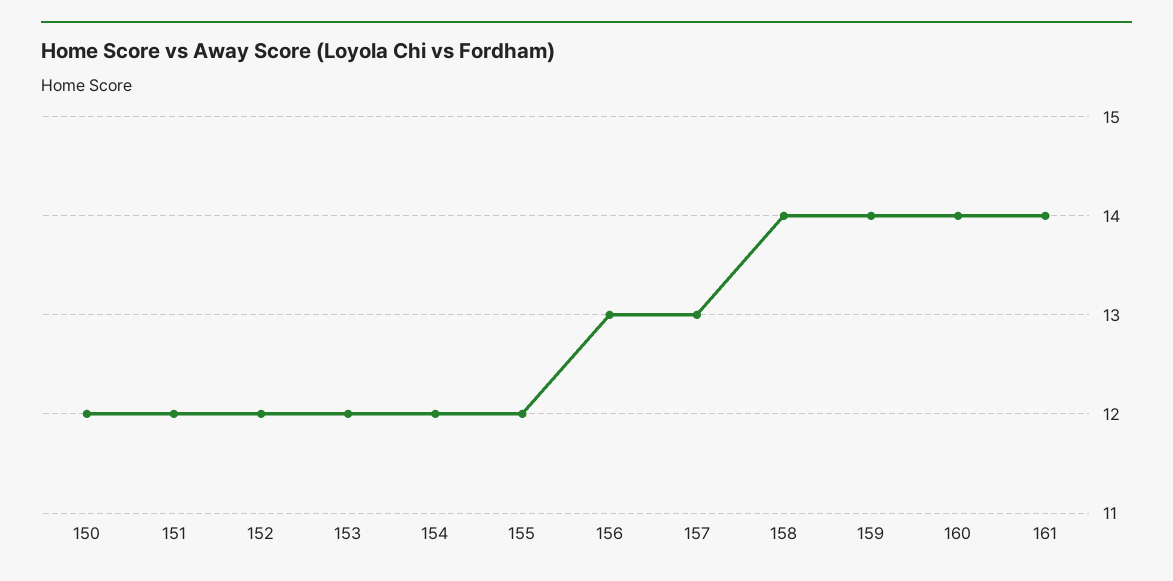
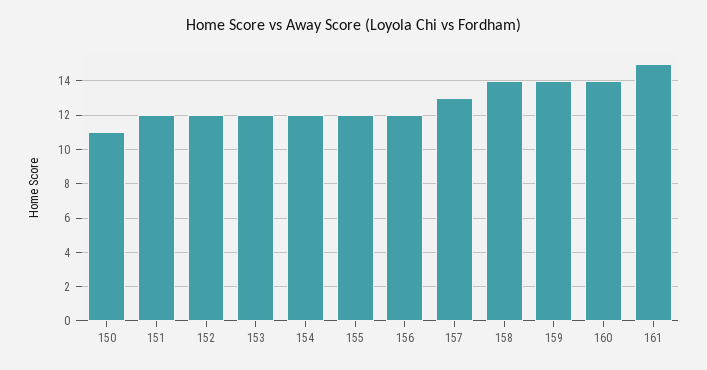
  {
-   "150": 12,
+   "150": 11,
    "151": 12,
    "152": 12,
    "153": 12,
    "154": 12,
    "155": 12,
-   "156": 13,
+   "156": 12,
    "157": 13,
    "158": 14,
    "159": 14,
    "160": 14,
-   "161": 14
+   "161": 15
  }

